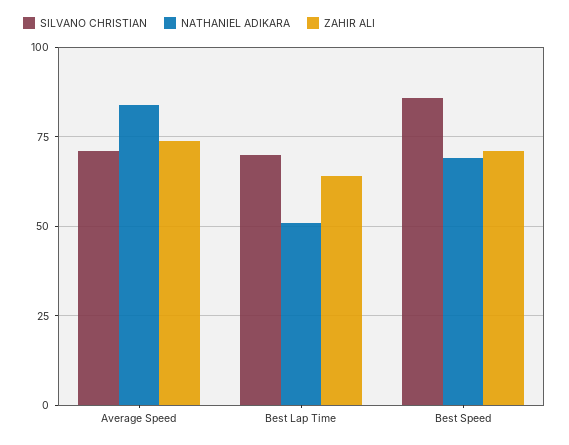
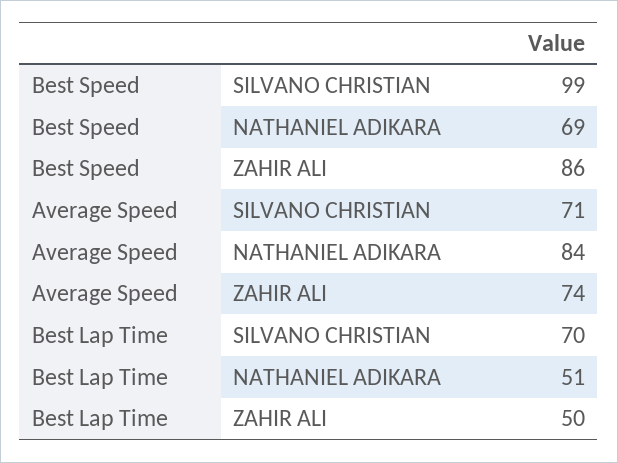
  {
    "SILVANO CHRISTIAN": {
      "Average Speed": 71,
      "Best Lap Time": 70,
-     "Best Speed": 85
+     "Best Speed": 99
    },
    "NATHANIEL ADIKARA": {
      "Average Speed": 84,
      "Best Lap Time": 51,
      "Best Speed": 69
    },
    "ZAHIR ALI": {
      "Average Speed": 74,
-     "Best Lap Time": 65,
+     "Best Lap Time": 50,
-     "Best Speed": 70
+     "Best Speed": 86
    }
  }

